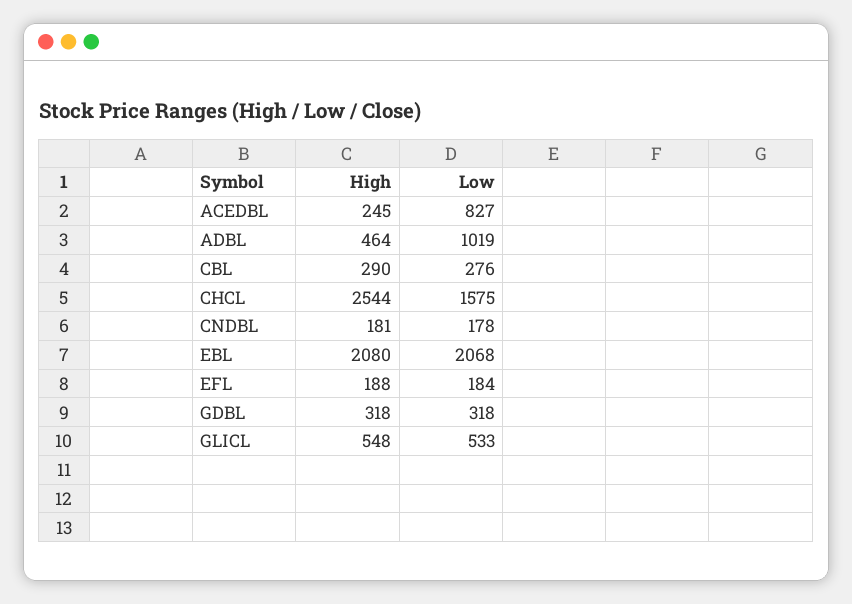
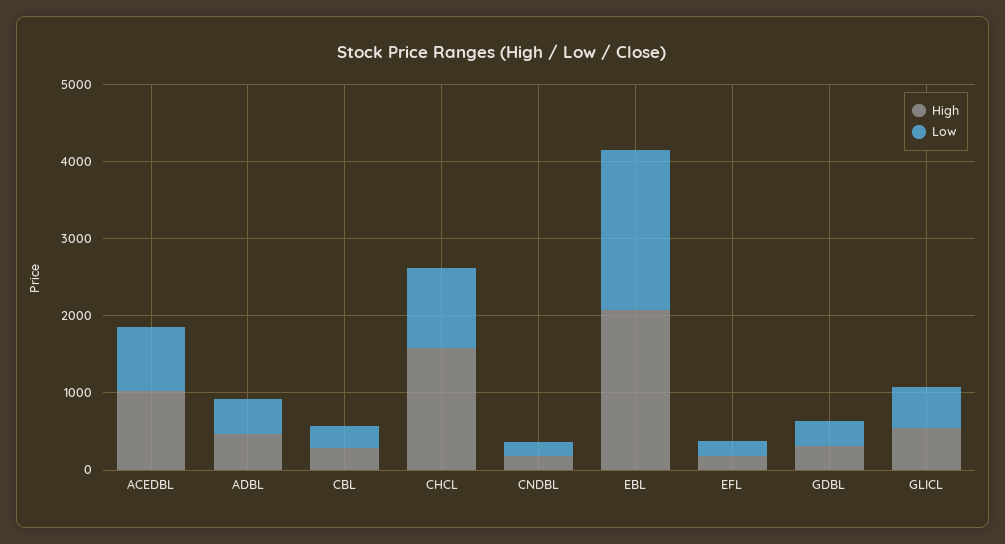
  {
    "High": {
-     "ACEDBL": 245,
+     "ACEDBL": 1000,
      "ADBL": 464,
      "CBL": 290,
-     "CHCL": 2544,
+     "CHCL": 1600,
      "CNDBL": 181,
      "EBL": 2080,
      "EFL": 188,
      "GDBL": 318,
      "GLICL": 548
    },
    "Low": {
      "ACEDBL": 827,
-     "ADBL": 1019,
+     "ADBL": 400,
      "CBL": 276,
-     "CHCL": 1575,
+     "CHCL": 1000,
      "CNDBL": 178,
      "EBL": 2068,
      "EFL": 184,
      "GDBL": 318,
      "GLICL": 533
    }
  }

